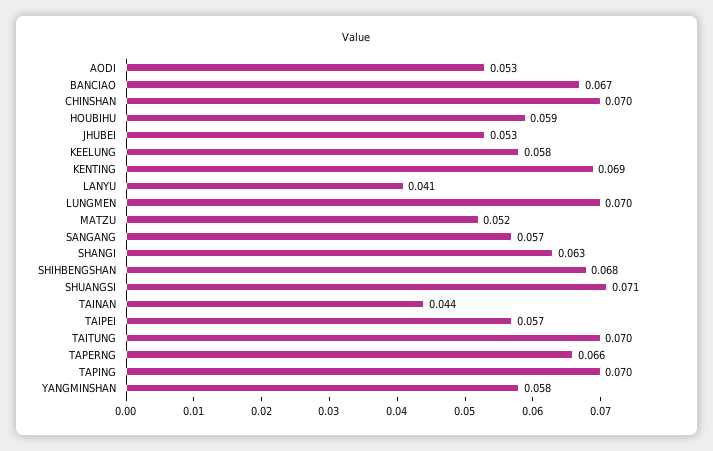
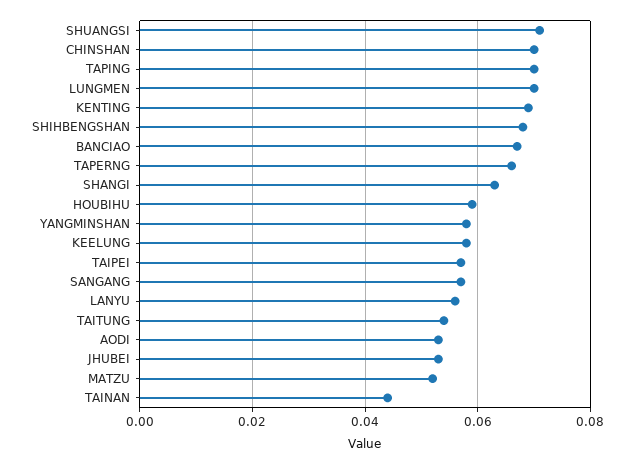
  {
    "AODI": 0.053,
    "BANCIAO": 0.067,
    "CHINSHAN": 0.07,
    "HOUBIHU": 0.059,
    "JHUBEI": 0.053,
    "KEELUNG": 0.058,
    "KENTING": 0.069,
-   "LANYU": 0.041,
+   "LANYU": 0.055,
    "LUNGMEN": 0.07,
    "MATZU": 0.052,
    "SANGANG": 0.057,
    "SHANGI": 0.063,
    "SHIHBENGSHAN": 0.068,
    "SHUANGSI": 0.071,
    "TAINAN": 0.044,
    "TAIPEI": 0.057,
-   "TAITUNG": 0.07,
+   "TAITUNG": 0.055,
    "TAPERNG": 0.066,
    "TAPING": 0.07,
    "YANGMINSHAN": 0.058
  }

